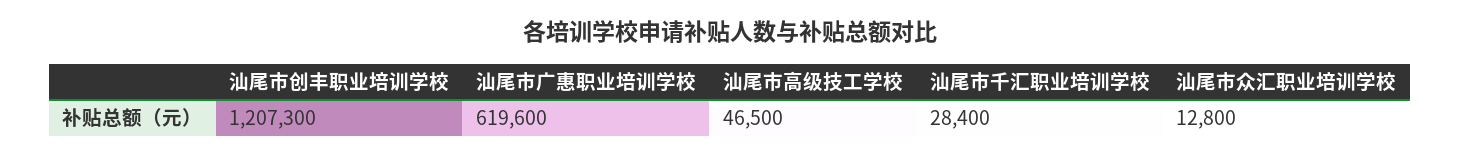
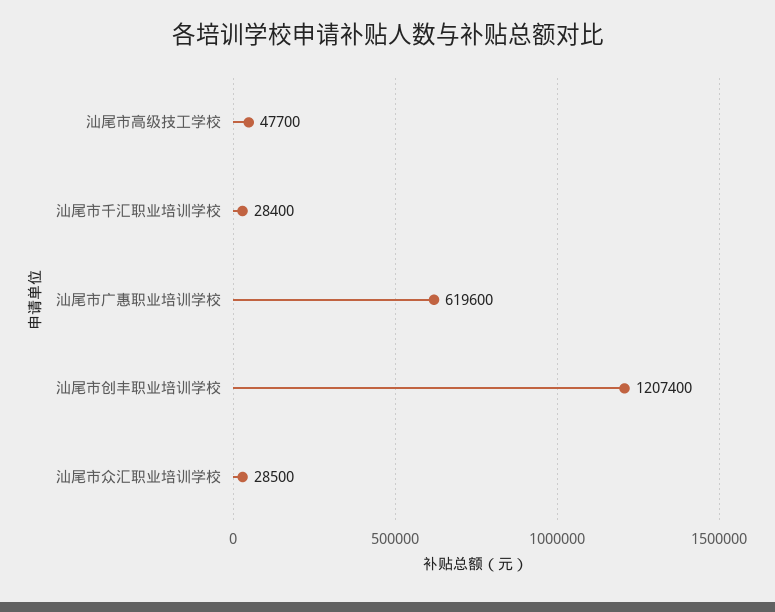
  {
-   "汕尾市创丰职业培训学校": 1207300,
+   "汕尾市创丰职业培训学校": 1207400,
    "汕尾市广惠职业培训学校": 619600,
-   "汕尾市高级技工学校": 46500,
+   "汕尾市高级技工学校": 47700,
    "汕尾市千汇职业培训学校": 28400,
-   "汕尾市众汇职业培训学校": 12800
+   "汕尾市众汇职业培训学校": 28500
  }

